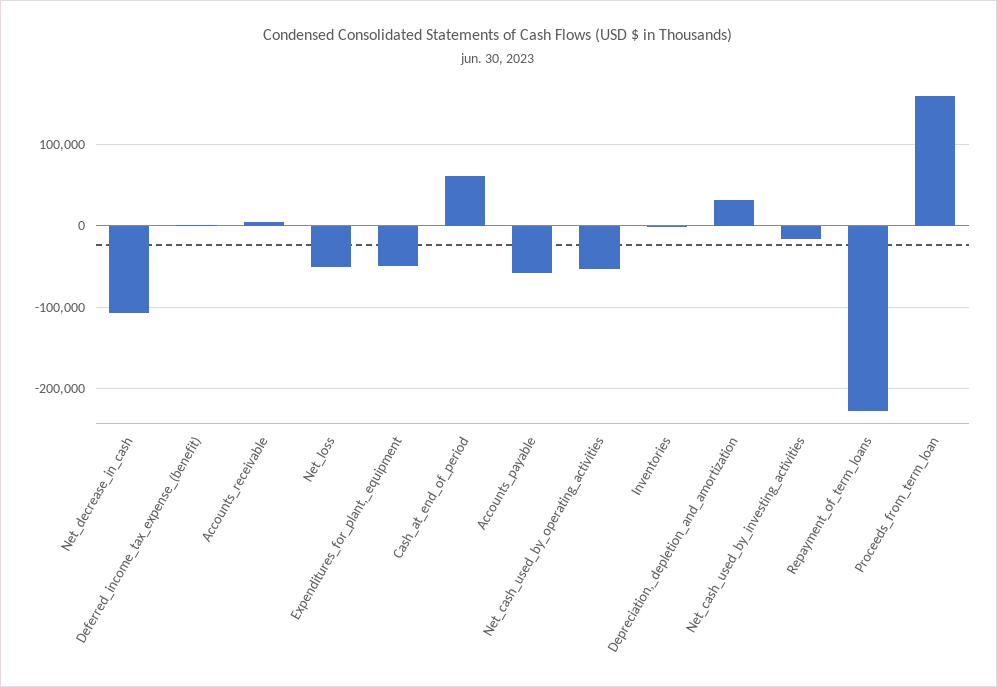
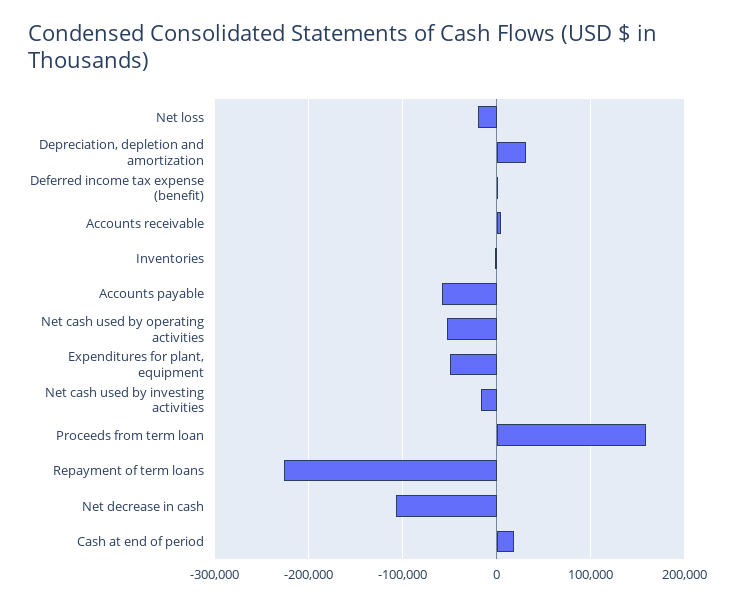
  {
    "Net_decrease_in_cash": -110000,
    "Deferred_income_tax_expense_(benefit)": 0,
    "Accounts_receivable": 0,
-   "Net_loss": -50000,
+   "Net_loss": -20000,
    "Expenditures_for_plant,_equipment": -50000,
-   "Cash_at_end_of_period": 60000,
+   "Cash_at_end_of_period": 20000,
    "Accounts_payable": -60000,
    "Net_cash_used_by_operating_activities": -50000,
    "Inventories": 0,
    "Depreciation,_depletion_and_amortization": 30000,
    "Net_cash_used_by_investing_activities": -20000,
    "Repayment_of_term_loans": -230000,
    "Proceeds_from_term_loan": 160000
  }

